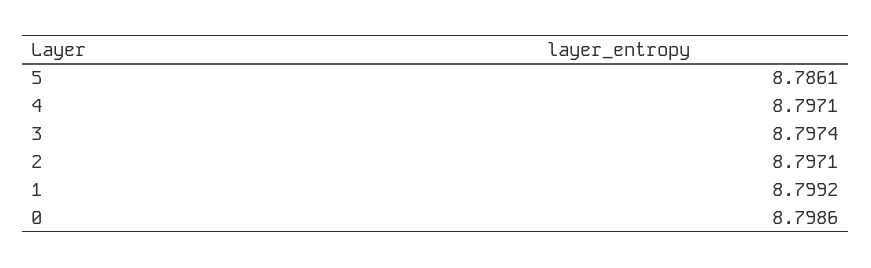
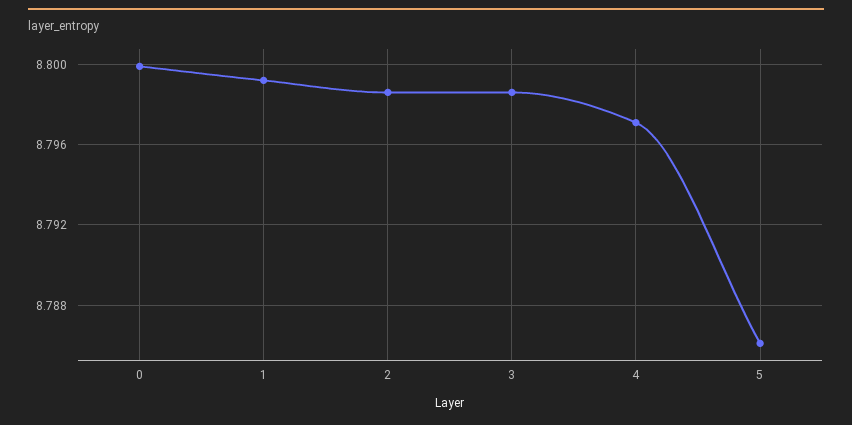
  {
    "5": 8.7861,
    "4": 8.7971,
-   "3": 8.7974,
+   "3": 8.7985,
-   "2": 8.7971,
+   "2": 8.7985,
    "1": 8.7992,
-   "0": 8.7986
+   "0": 8.8
  }

